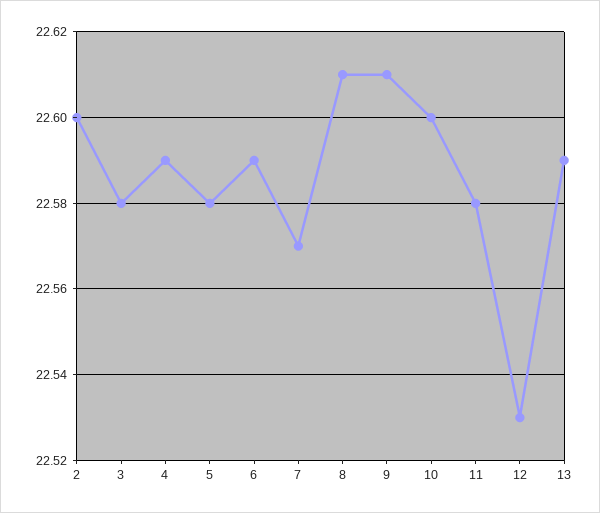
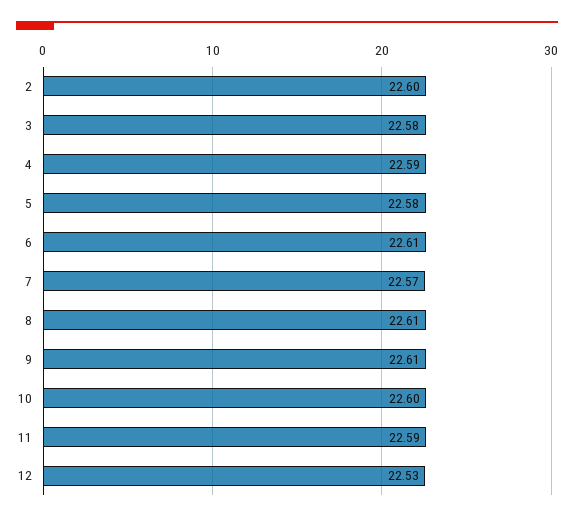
  {
    "2": 22.6,
    "3": 22.58,
    "4": 22.59,
    "5": 22.58,
-   "6": 22.59,
+   "6": 22.61,
    "7": 22.57,
    "8": 22.61,
    "9": 22.61,
    "10": 22.6,
-   "11": 22.58,
+   "11": 22.59,
-   "12": 22.53,
+   "12": 22.53
-   "13": 22.59
  }

